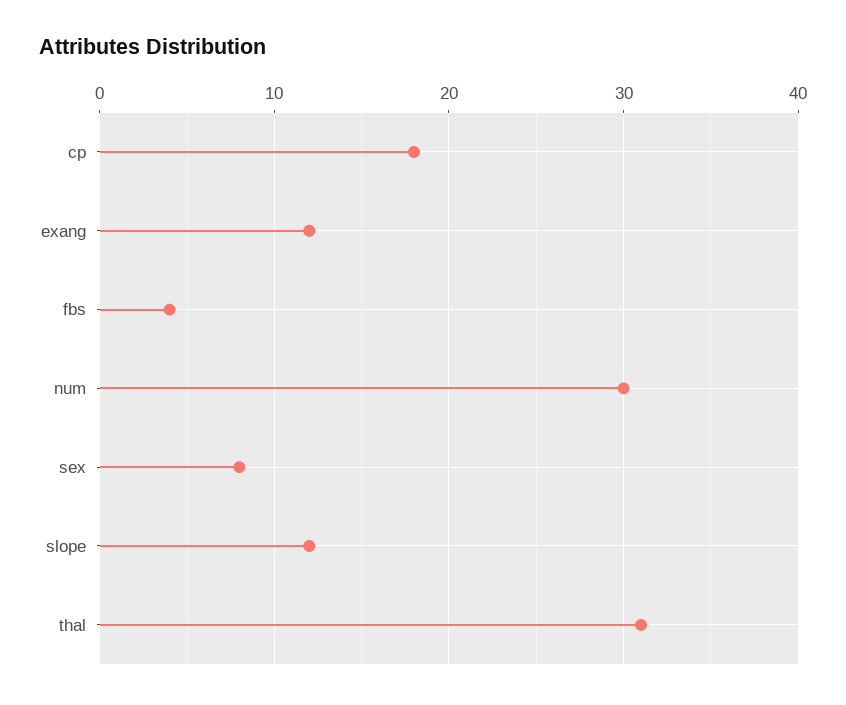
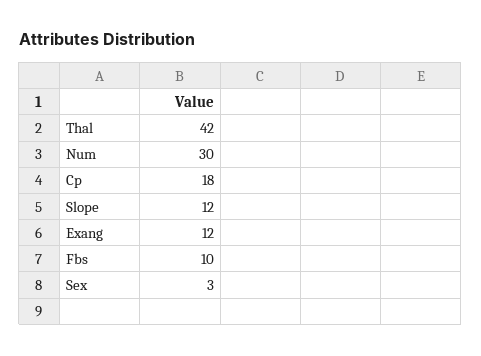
  {
    "cp": 18,
    "exang": 12,
-   "fbs": 4,
+   "fbs": 10,
    "num": 30,
-   "sex": 8,
+   "sex": 3,
    "slope": 12,
-   "thal": 31
+   "thal": 42
  }

